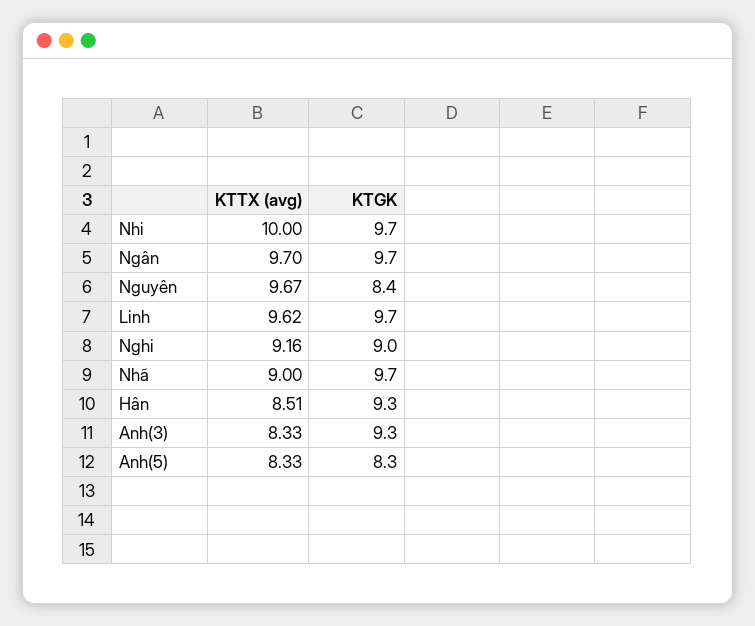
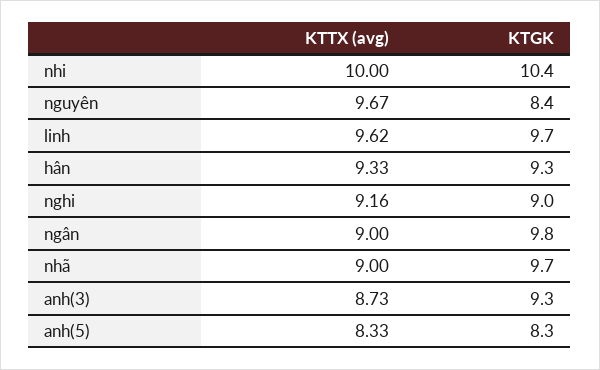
  {
    "KTTX (avg)": {
      "Nhi": 10,
-     "Ngân": 9.7,
+     "Ngân": 9,
      "Nguyên": 9.67,
      "Linh": 9.62,
      "Nghi": 9.16,
      "Nhã": 9,
-     "Hân": 8.51,
+     "Hân": 9.33,
-     "Anh(3)": 8.33,
+     "Anh(3)": 8.73,
      "Anh(5)": 8.33
    },
    "KTGK": {
-     "Nhi": 9.7,
+     "Nhi": 10.4,
-     "Ngân": 9.7,
+     "Ngân": 9.8,
      "Nguyên": 8.4,
      "Linh": 9.7,
      "Nghi": 9,
      "Nhã": 9.7,
      "Hân": 9.3,
      "Anh(3)": 9.3,
      "Anh(5)": 8.3
    }
  }

